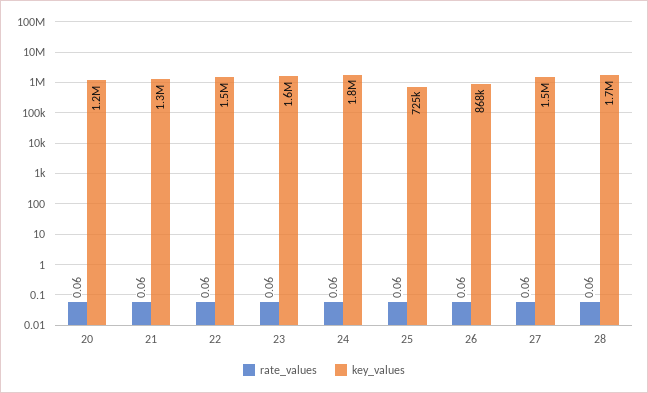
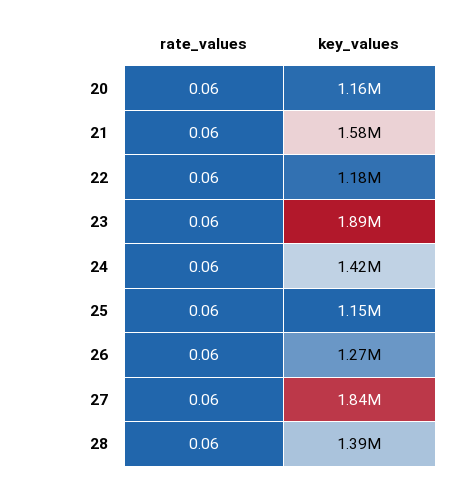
  {
    "rate_values": {
      "20": 0.06,
      "21": 0.06,
      "22": 0.06,
      "23": 0.06,
      "24": 0.06,
      "25": 0.06,
      "26": 0.06,
      "27": 0.06,
      "28": 0.06
    },
    "key_values": {
      "20": 1160000,
-     "21": 1300000,
+     "21": 1580000,
-     "22": 1500000,
+     "22": 1180000,
-     "23": 1600000,
+     "23": 1890000,
-     "24": 1800000,
+     "24": 1420000,
-     "25": 725000,
+     "25": 1150000,
-     "26": 868000,
+     "26": 1270000,
-     "27": 1500000,
+     "27": 1840000,
-     "28": 1700000
+     "28": 1390000
    }
  }

